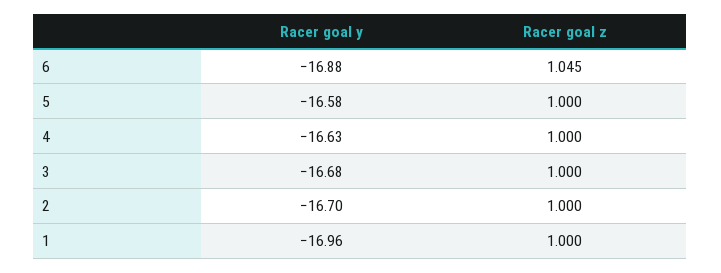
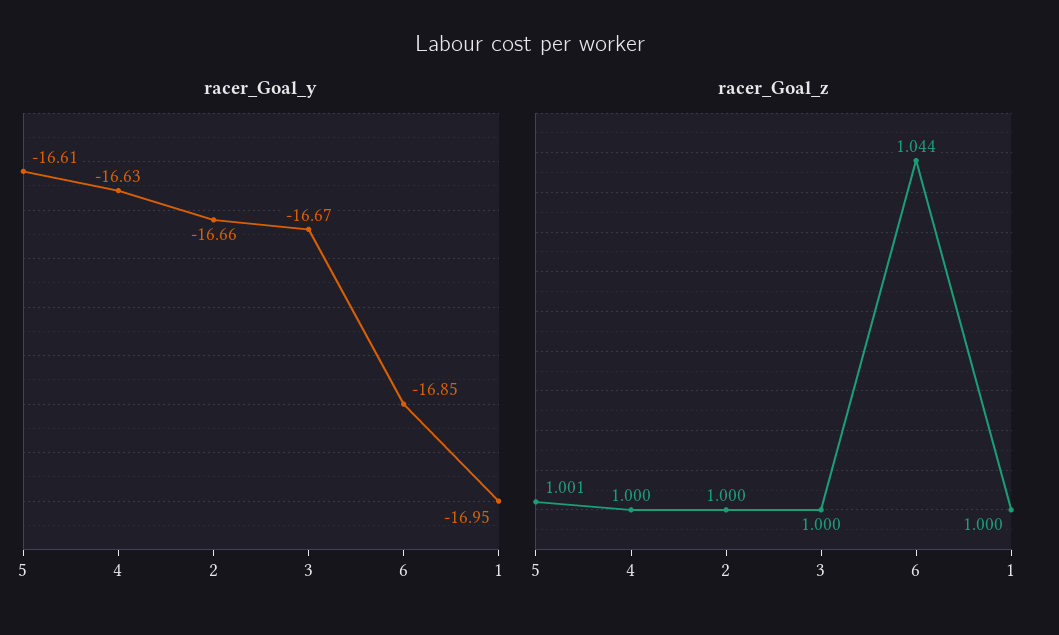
  {
    "Racer goal y": {
-     "6": -16.88,
+     "6": -16.85,
-     "5": -16.58,
+     "5": -16.61,
      "4": -16.63,
-     "3": -16.68,
+     "3": -16.67,
-     "2": -16.7,
+     "2": -16.66,
-     "1": -16.96
+     "1": -16.95
    },
    "Racer goal z": {
-     "6": 1.045,
+     "6": 1.044,
-     "5": 1,
+     "5": 1.001,
      "4": 1,
      "3": 1,
      "2": 1,
      "1": 1
    }
  }

